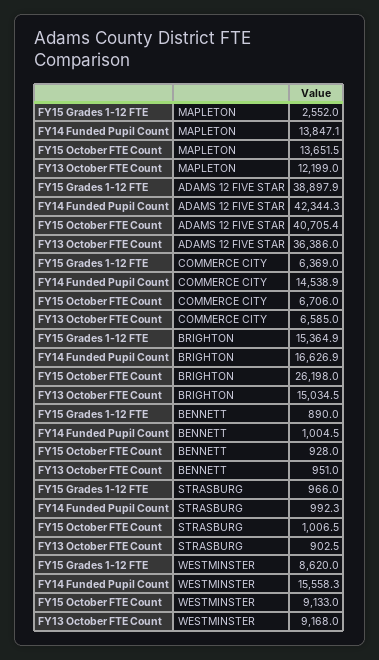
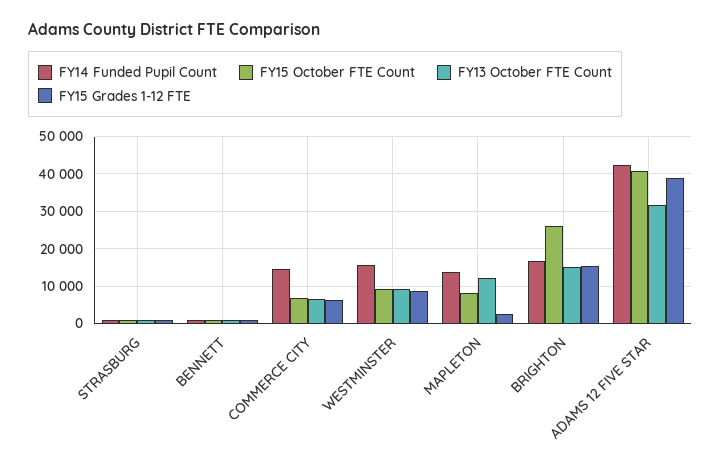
  {
    "FY15 Grades 1-12 FTE": {
      "MAPLETON": 2552,
      "ADAMS 12 FIVE STAR": 38897.9,
      "COMMERCE CITY": 6369,
      "BRIGHTON": 15364.9,
      "BENNETT": 890,
      "STRASBURG": 966,
      "WESTMINSTER": 8620
    },
    "FY14 Funded Pupil Count": {
      "MAPLETON": 13847.1,
      "ADAMS 12 FIVE STAR": 42344.3,
      "COMMERCE CITY": 14538.9,
      "BRIGHTON": 16626.9,
      "BENNETT": 1004.5,
      "STRASBURG": 992.3,
      "WESTMINSTER": 15558.3
    },
    "FY15 October FTE Count": {
-     "MAPLETON": 13651.5,
+     "MAPLETON": 8000,
      "ADAMS 12 FIVE STAR": 40705.4,
      "COMMERCE CITY": 6706,
      "BRIGHTON": 26198,
      "BENNETT": 928,
      "STRASBURG": 1006.5,
      "WESTMINSTER": 9133
    },
    "FY13 October FTE Count": {
      "MAPLETON": 12199,
-     "ADAMS 12 FIVE STAR": 36386,
+     "ADAMS 12 FIVE STAR": 32000,
      "COMMERCE CITY": 6585,
      "BRIGHTON": 15034.5,
      "BENNETT": 951,
      "STRASBURG": 902.5,
      "WESTMINSTER": 9168
    }
  }

